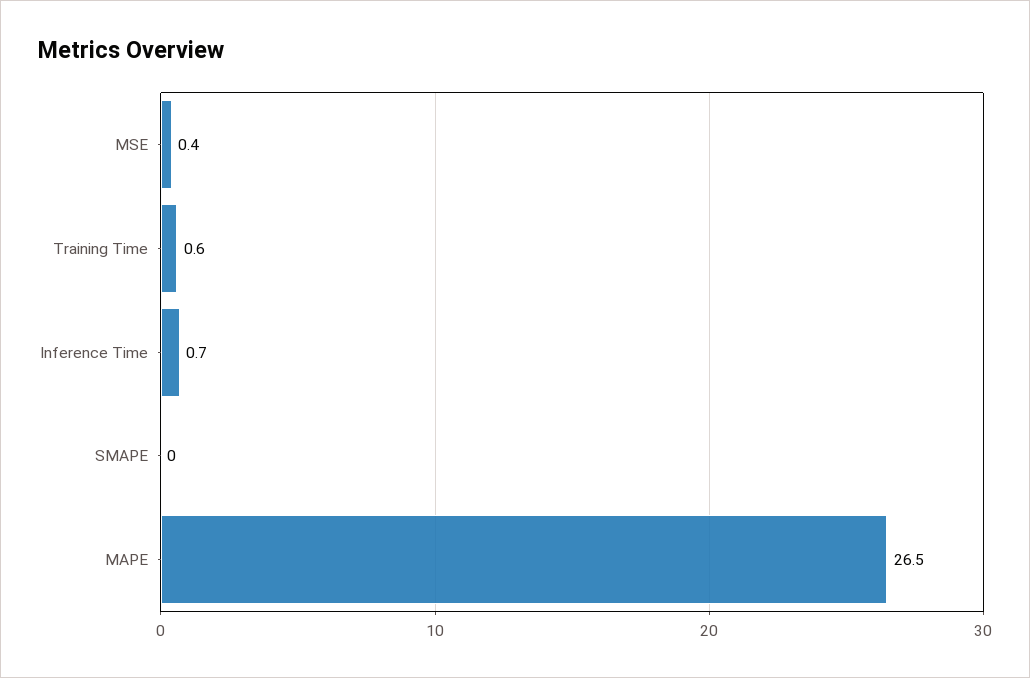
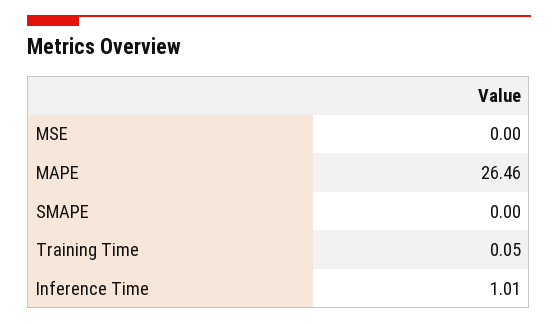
  {
-   "MSE": 0.4,
+   "MSE": 0,
-   "Training Time": 0.6,
+   "Training Time": 0.05,
-   "Inference Time": 0.7,
+   "Inference Time": 1.01,
    "SMAPE": 0,
    "MAPE": 26.46
  }

